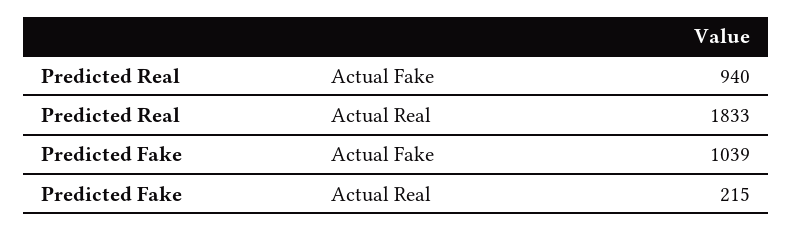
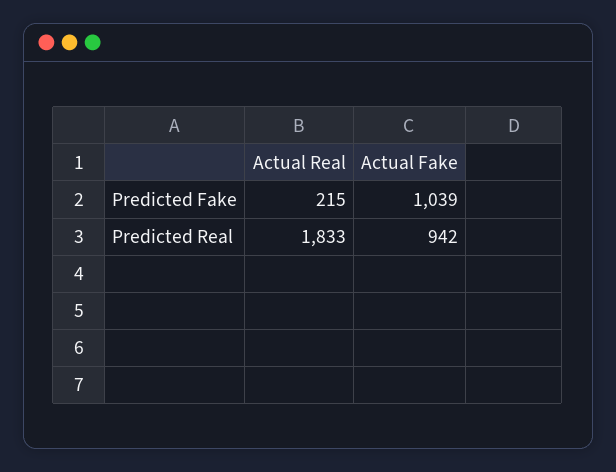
  {
    "Predicted Real": {
-     "Actual Fake": 940,
+     "Actual Fake": 942,
      "Actual Real": 1833
    },
    "Predicted Fake": {
      "Actual Fake": 1039,
      "Actual Real": 215
    }
  }

